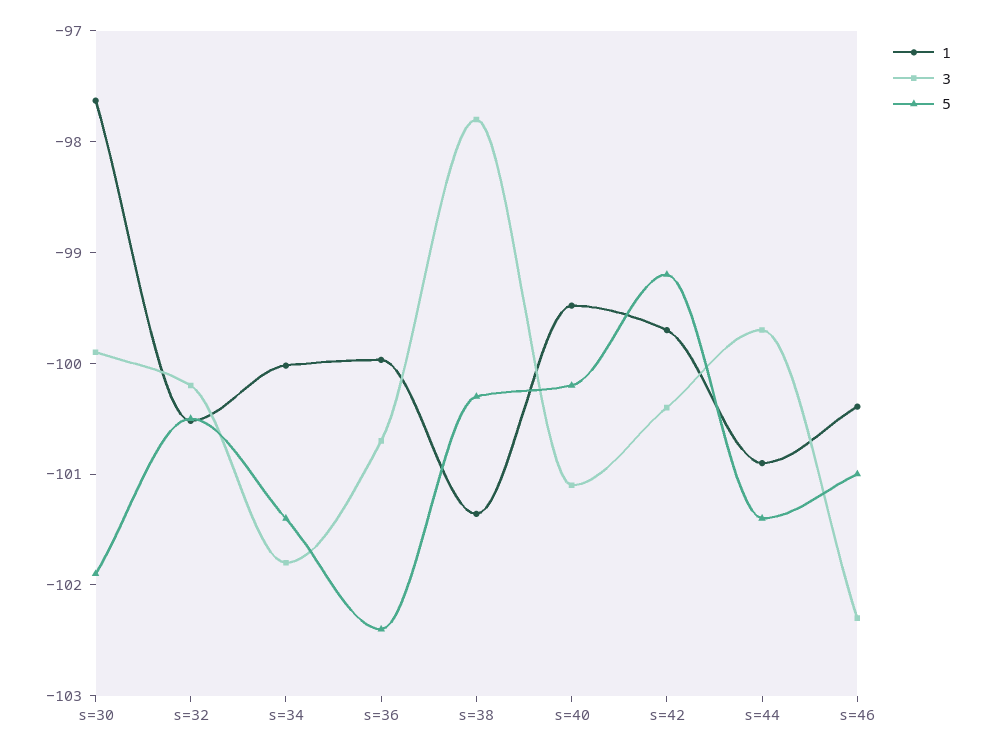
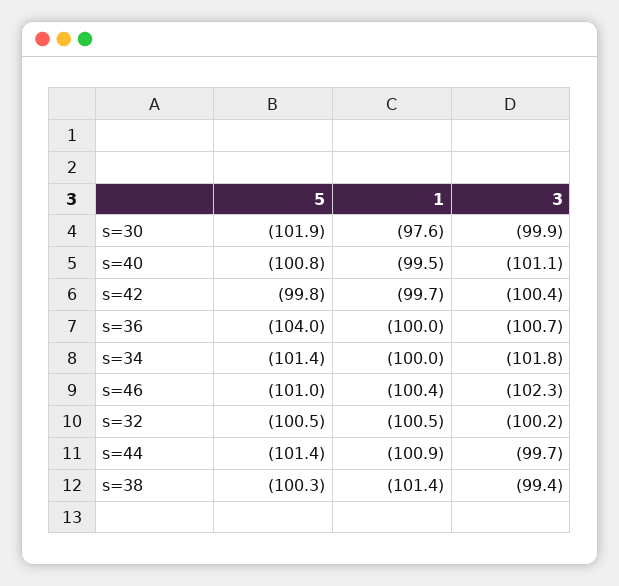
  {
    "1": {
      "s=30": -97.6,
      "s=32": -100.5,
      "s=34": -100,
      "s=36": -100,
      "s=38": -101.4,
      "s=40": -99.5,
      "s=42": -99.7,
      "s=44": -100.9,
      "s=46": -100.4
    },
    "3": {
      "s=30": -99.9,
      "s=32": -100.2,
      "s=34": -101.8,
      "s=36": -100.7,
-     "s=38": -97.8,
+     "s=38": -99.4,
      "s=40": -101.1,
      "s=42": -100.4,
      "s=44": -99.7,
      "s=46": -102.3
    },
    "5": {
      "s=30": -101.9,
      "s=32": -100.5,
      "s=34": -101.4,
-     "s=36": -102.4,
+     "s=36": -104,
      "s=38": -100.3,
-     "s=40": -100.2,
+     "s=40": -100.8,
-     "s=42": -99.2,
+     "s=42": -99.8,
      "s=44": -101.4,
      "s=46": -101
    }
  }

